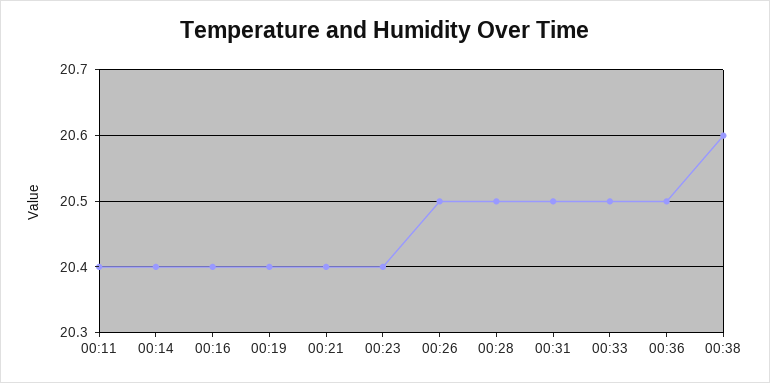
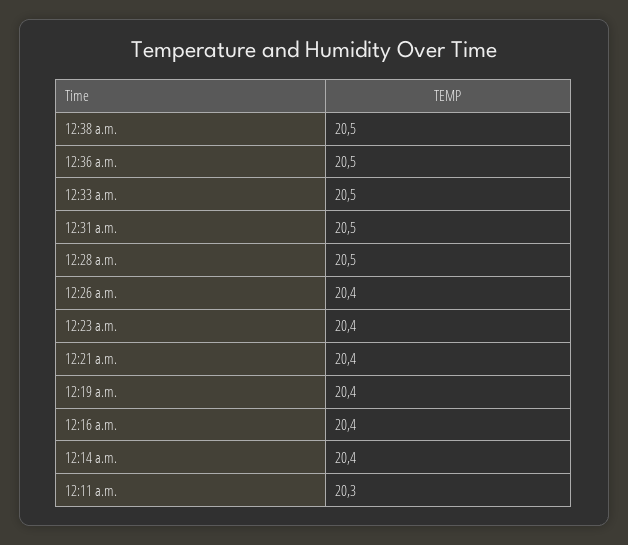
  {
-   "00:11": 20.4,
+   "00:11": 20.3,
    "00:14": 20.4,
    "00:16": 20.4,
    "00:19": 20.4,
    "00:21": 20.4,
    "00:23": 20.4,
-   "00:26": 20.5,
+   "00:26": 20.4,
    "00:28": 20.5,
    "00:31": 20.5,
    "00:33": 20.5,
    "00:36": 20.5,
-   "00:38": 20.6
+   "00:38": 20.5
  }

